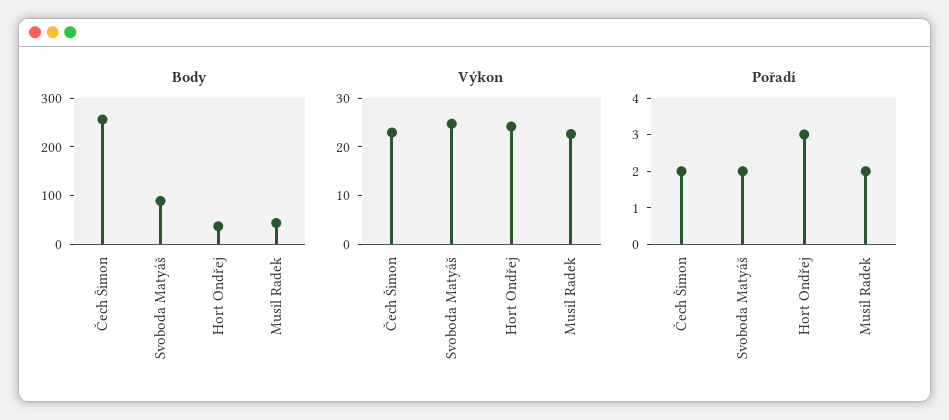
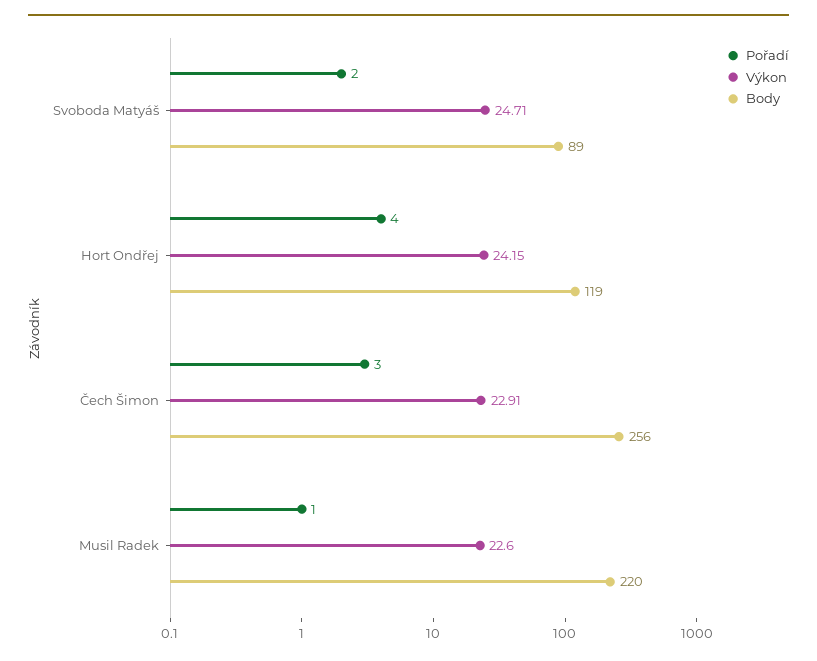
  {
    "Body": {
      "Čech Šimon": 256,
      "Svoboda Matyáš": 89,
-     "Hort Ondřej": 40,
+     "Hort Ondřej": 119,
-     "Musil Radek": 40
+     "Musil Radek": 220
    },
    "Výkon": {
      "Čech Šimon": 22.91,
      "Svoboda Matyáš": 24.71,
      "Hort Ondřej": 24.15,
      "Musil Radek": 22.6
    },
    "Pořadí": {
-     "Čech Šimon": 2,
+     "Čech Šimon": 3,
      "Svoboda Matyáš": 2,
-     "Hort Ondřej": 3,
+     "Hort Ondřej": 4,
-     "Musil Radek": 2
+     "Musil Radek": 1
    }
  }

